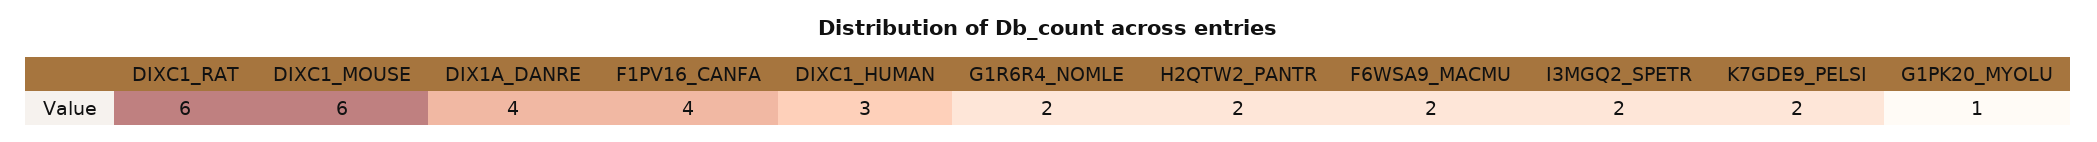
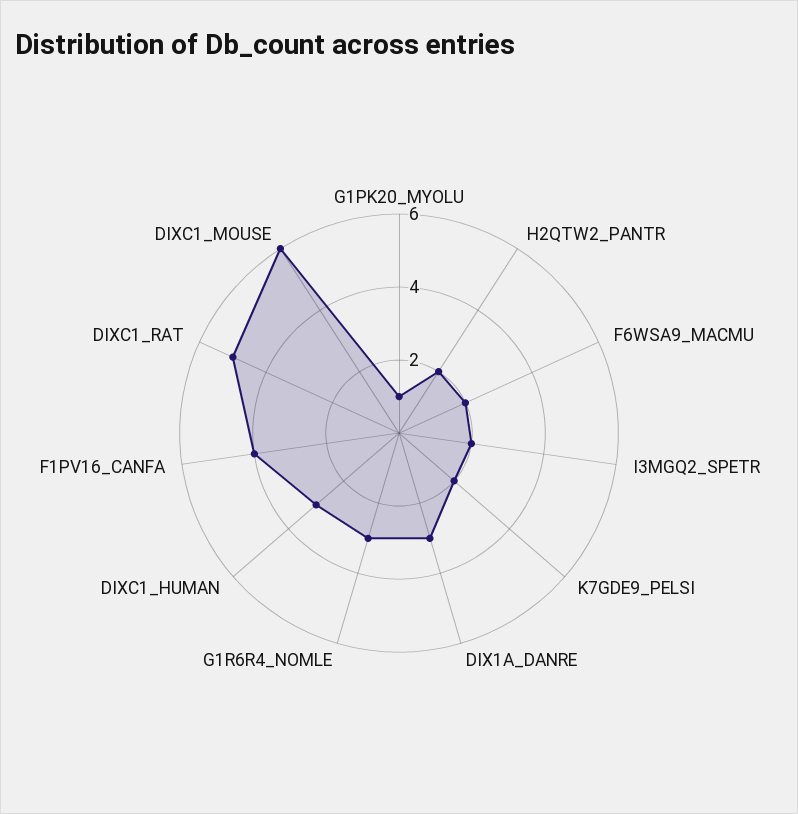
  {
-   "DIXC1_RAT": 6,
+   "DIXC1_RAT": 5,
    "DIXC1_MOUSE": 6,
-   "DIX1A_DANRE": 4,
+   "DIX1A_DANRE": 3,
    "F1PV16_CANFA": 4,
    "DIXC1_HUMAN": 3,
-   "G1R6R4_NOMLE": 2,
+   "G1R6R4_NOMLE": 3,
    "H2QTW2_PANTR": 2,
    "F6WSA9_MACMU": 2,
    "I3MGQ2_SPETR": 2,
    "K7GDE9_PELSI": 2,
    "G1PK20_MYOLU": 1
  }

